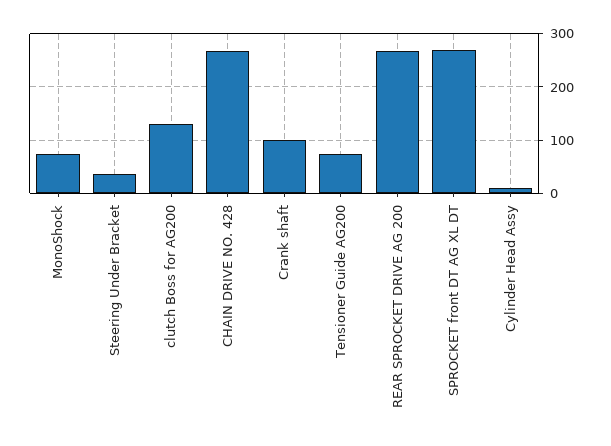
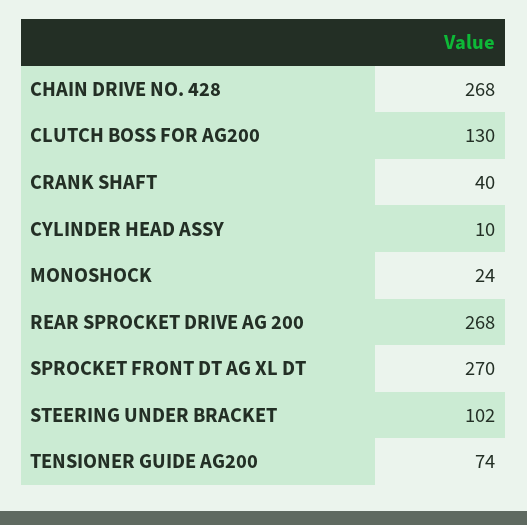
  {
-   "MonoShock": 80,
+   "MonoShock": 24,
-   "Steering Under Bracket": 40,
+   "Steering Under Bracket": 102,
    "clutch Boss for AG200": 130,
    "CHAIN DRIVE NO. 428": 268,
-   "Crank shaft": 100,
+   "Crank shaft": 40,
    "Tensioner Guide AG200": 74,
    "REAR SPROCKET DRIVE AG 200": 268,
    "SPROCKET front DT AG XL DT": 270,
    "Cylinder Head Assy": 10
  }

